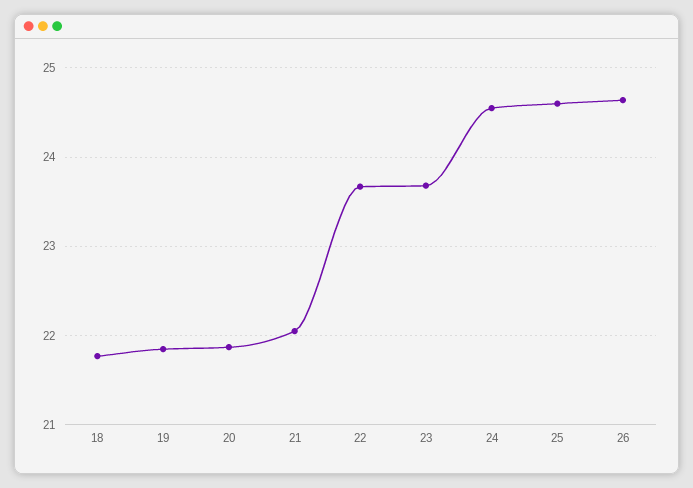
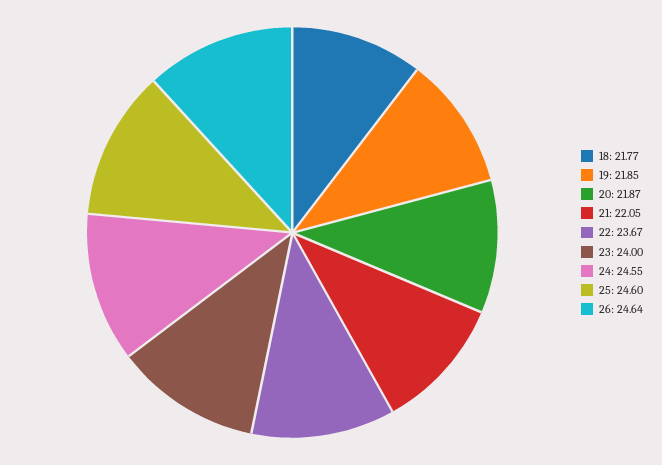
  {
    "18": 21.77,
    "19": 21.85,
    "20": 21.87,
    "21": 22.05,
    "22": 23.67,
-   "23": 23.7,
+   "23": 24,
    "24": 24.55,
    "25": 24.6,
    "26": 24.64
  }

